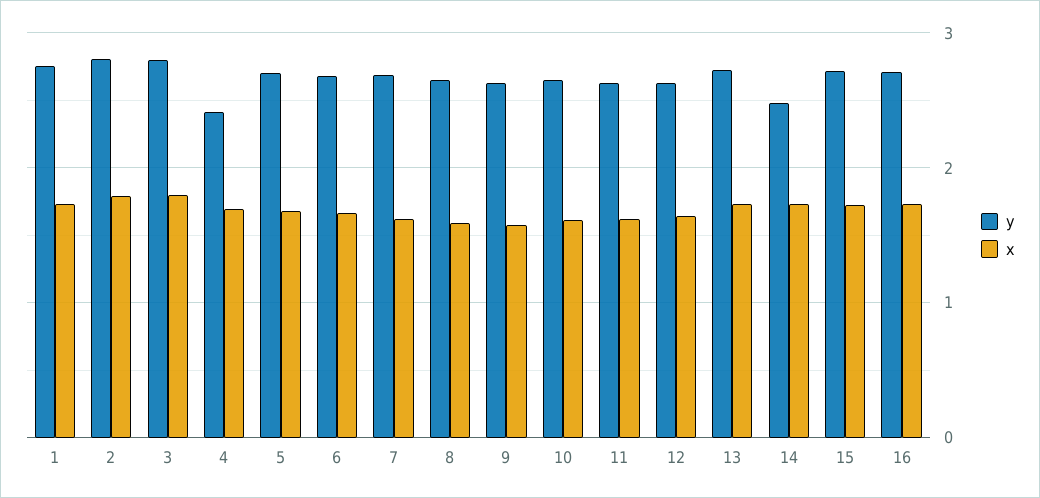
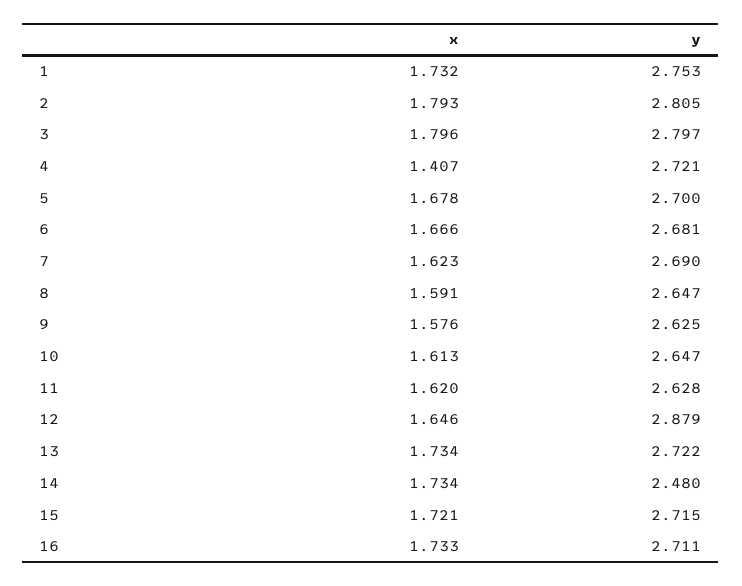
  {
    "y": {
      "1": 2.753,
      "2": 2.805,
      "3": 2.797,
-     "4": 2.4,
+     "4": 2.721,
      "5": 2.7,
      "6": 2.681,
      "7": 2.69,
      "8": 2.647,
      "9": 2.625,
      "10": 2.647,
      "11": 2.628,
-     "12": 2.6,
+     "12": 2.879,
      "13": 2.722,
      "14": 2.48,
      "15": 2.715,
      "16": 2.711
    },
    "x": {
      "1": 1.732,
      "2": 1.793,
      "3": 1.796,
-     "4": 1.7,
+     "4": 1.407,
      "5": 1.678,
      "6": 1.666,
      "7": 1.623,
      "8": 1.591,
      "9": 1.576,
      "10": 1.613,
      "11": 1.62,
      "12": 1.646,
      "13": 1.734,
      "14": 1.734,
      "15": 1.721,
      "16": 1.733
    }
  }

